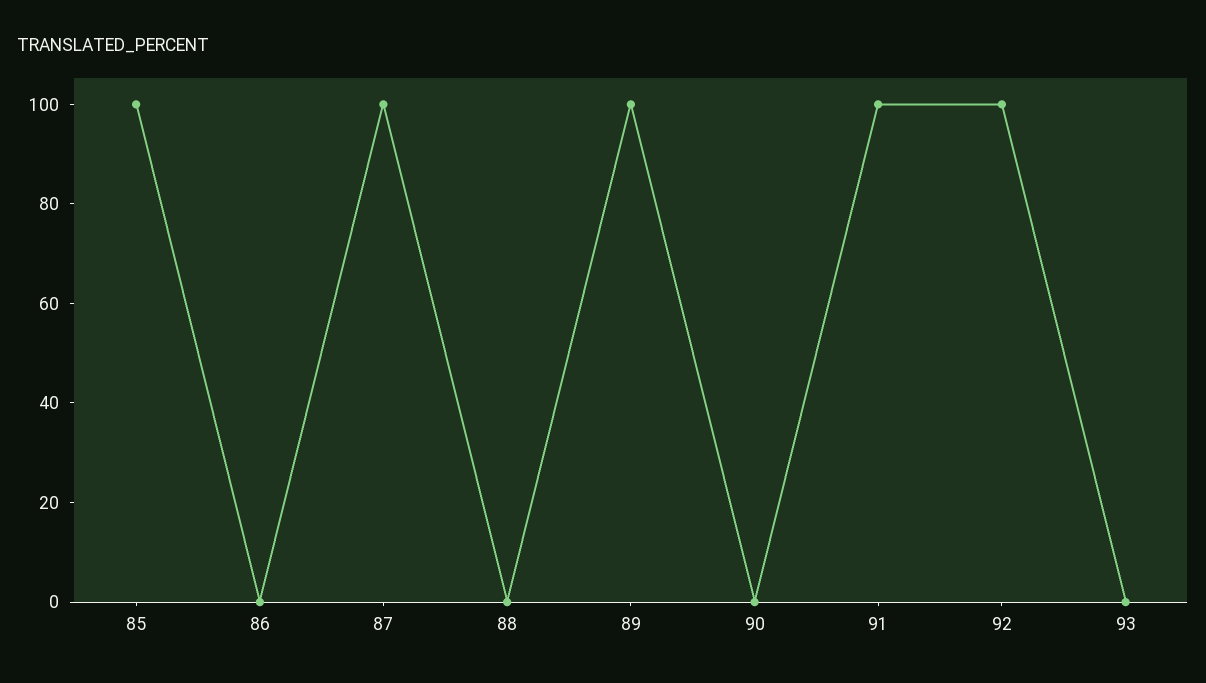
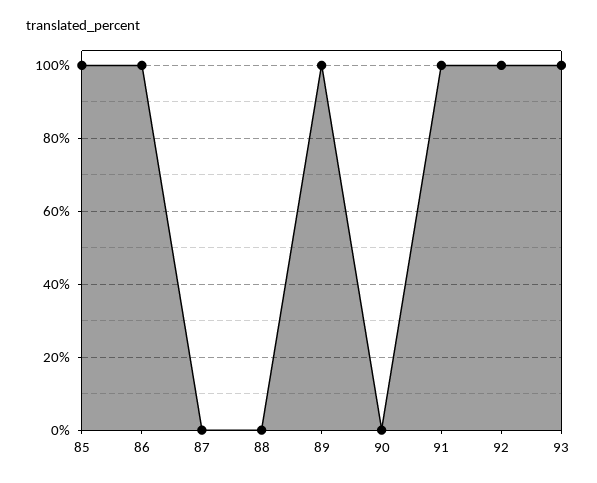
  {
    "85": 100,
-   "86": 0,
+   "86": 100,
-   "87": 100,
+   "87": 0,
    "88": 0,
    "89": 100,
    "90": 0,
    "91": 100,
    "92": 100,
-   "93": 0
+   "93": 100
  }

